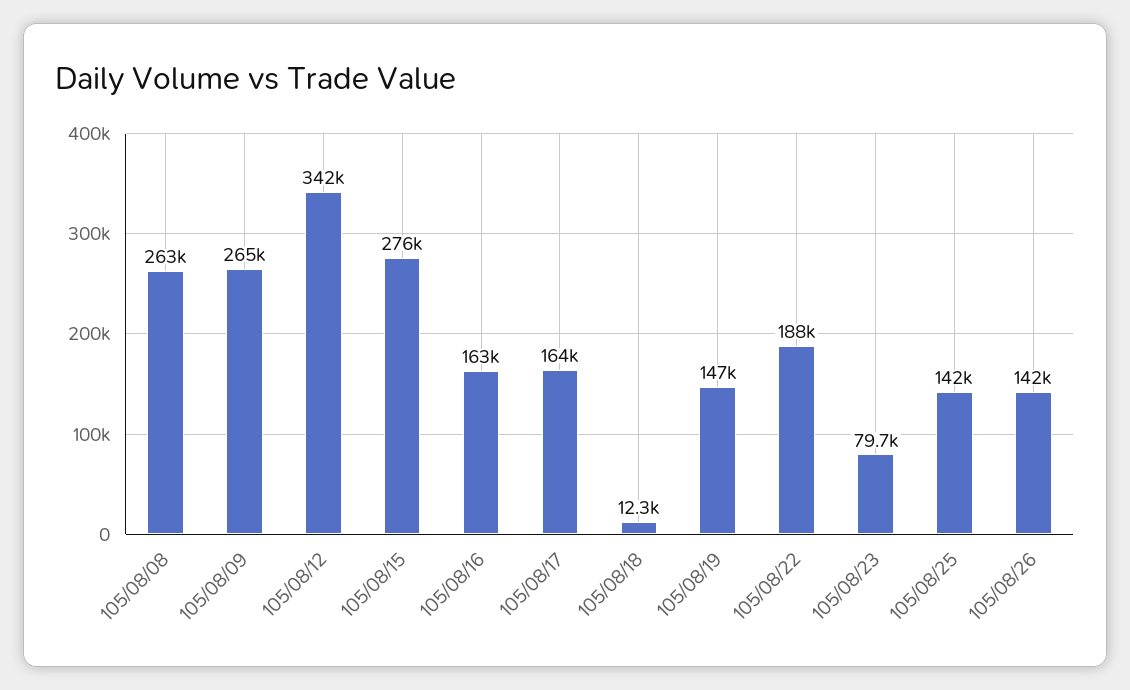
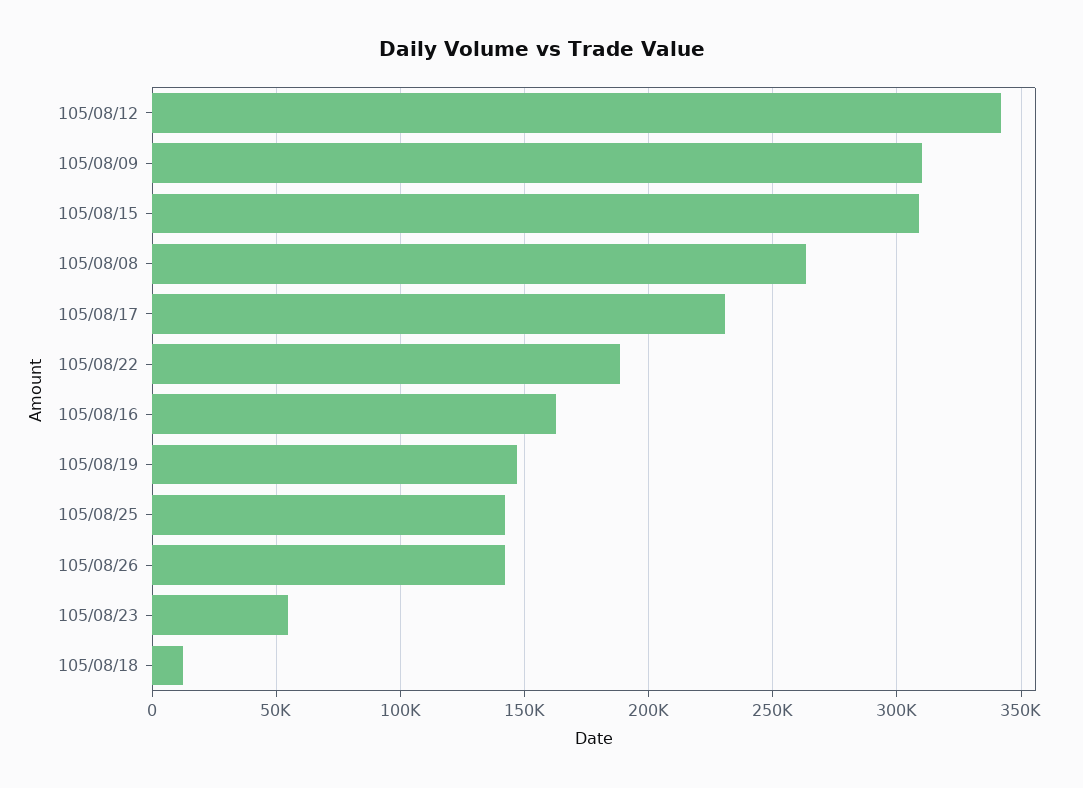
  {
    "105/08/08": 263000,
-   "105/08/09": 265000,
+   "105/08/09": 310000,
    "105/08/12": 342000,
-   "105/08/15": 276000,
+   "105/08/15": 310000,
    "105/08/16": 163000,
-   "105/08/17": 164000,
+   "105/08/17": 230000,
    "105/08/18": 12300,
    "105/08/19": 147000,
    "105/08/22": 188000,
-   "105/08/23": 79700,
+   "105/08/23": 55000,
    "105/08/25": 142000,
    "105/08/26": 142000
  }

